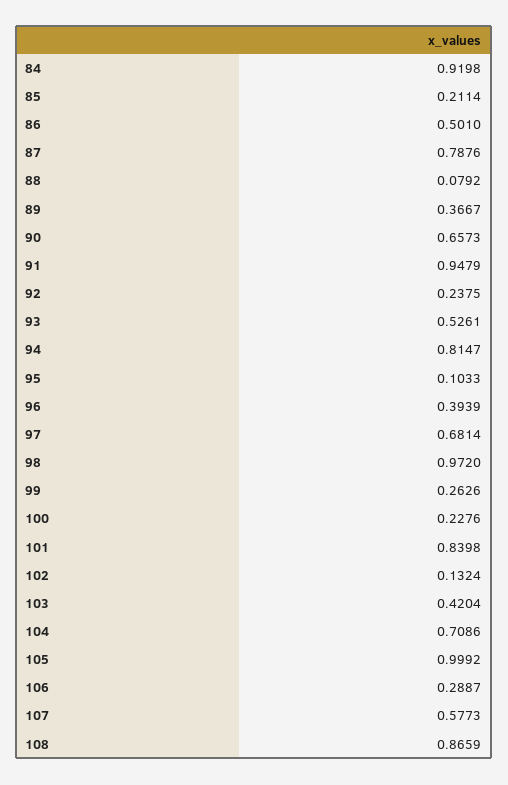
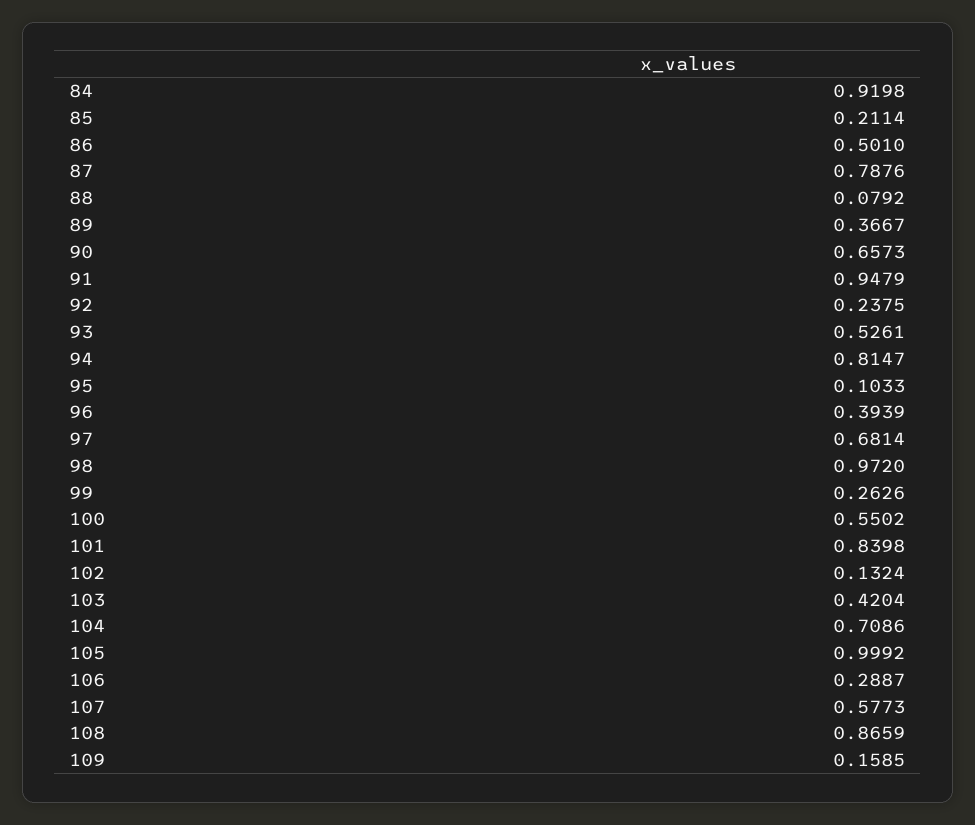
  {
    "84": 0.9198,
    "85": 0.2114,
    "86": 0.501,
    "87": 0.7876,
    "88": 0.0792,
    "89": 0.3667,
    "90": 0.6573,
    "91": 0.9479,
    "92": 0.2375,
    "93": 0.5261,
    "94": 0.8147,
    "95": 0.1033,
    "96": 0.3939,
    "97": 0.6814,
    "98": 0.972,
    "99": 0.2626,
-   "100": 0.2276,
+   "100": 0.5502,
    "101": 0.8398,
    "102": 0.1324,
    "103": 0.4204,
    "104": 0.7086,
    "105": 0.9992,
    "106": 0.2887,
    "107": 0.5773,
-   "108": 0.8659
+   "108": 0.8659,
+   "109": 0.1585
  }

